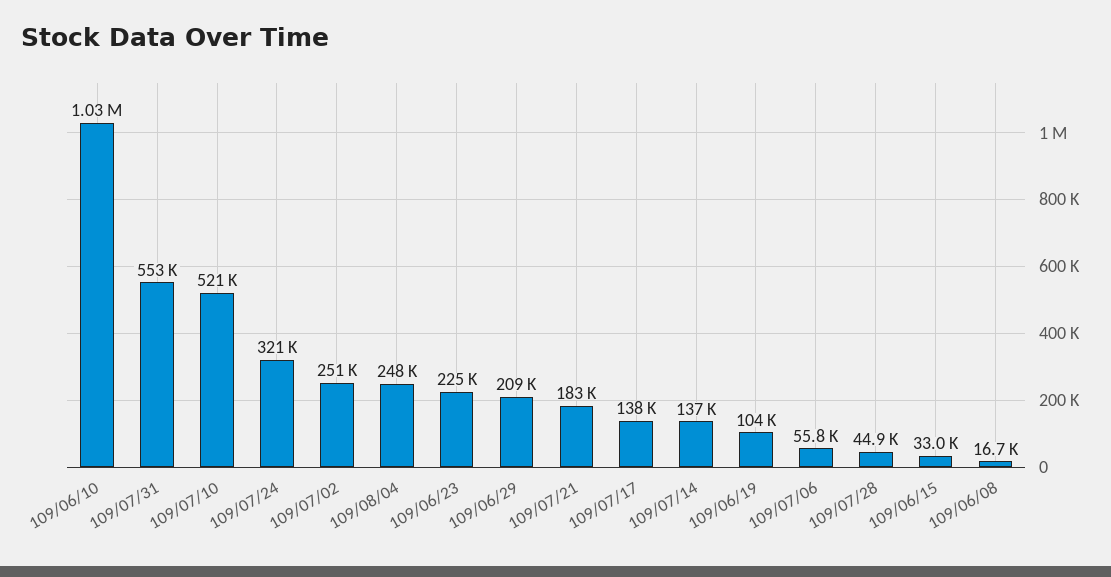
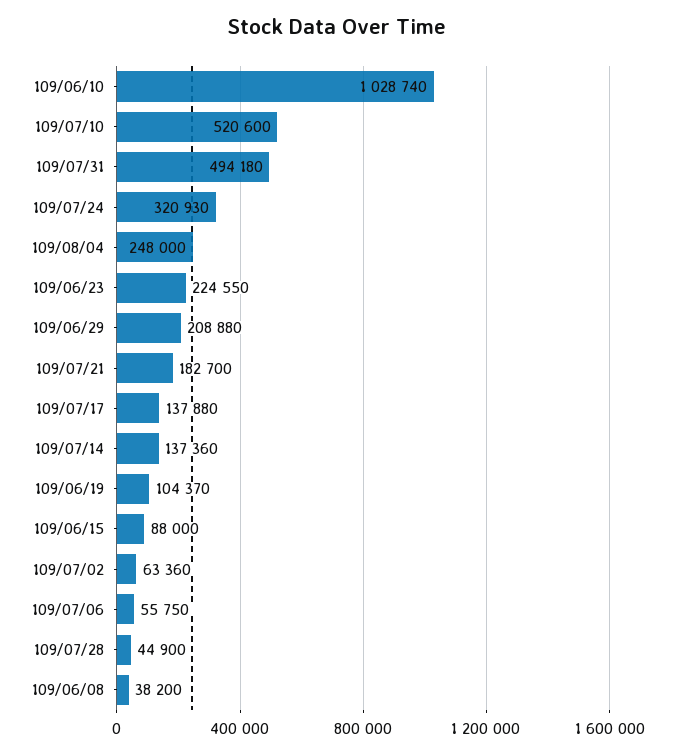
  {
    "109/06/10": 1028740,
-   "109/07/31": 553000,
+   "109/07/31": 494180,
    "109/07/10": 520600,
    "109/07/24": 320930,
-   "109/07/02": 251000,
+   "109/07/02": 63360,
    "109/08/04": 248000,
    "109/06/23": 224550,
    "109/06/29": 208880,
    "109/07/21": 182700,
    "109/07/17": 137880,
    "109/07/14": 137360,
    "109/06/19": 104370,
    "109/07/06": 55750,
    "109/07/28": 44900,
-   "109/06/15": 33000,
+   "109/06/15": 88000,
-   "109/06/08": 16700
+   "109/06/08": 38200
  }

